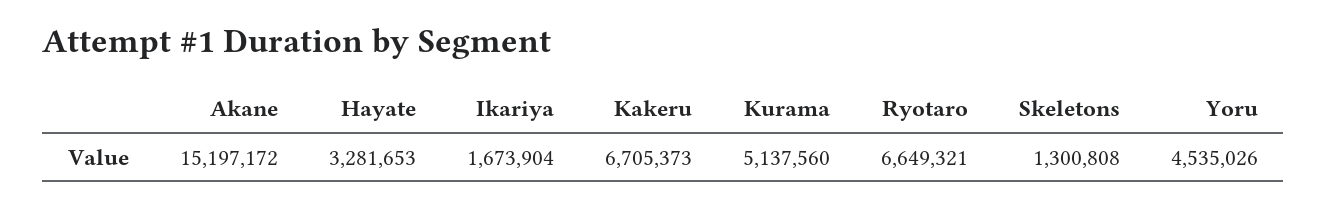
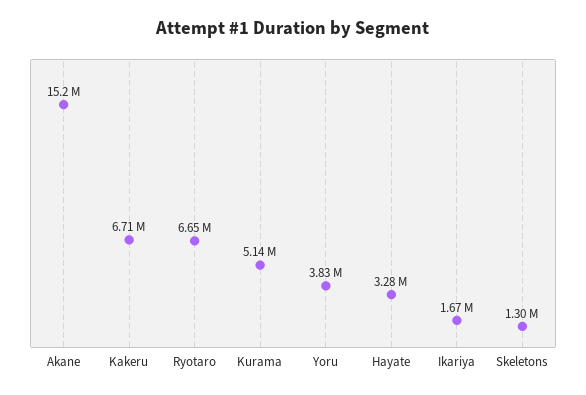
  {
    "Akane": 15197172,
    "Hayate": 3281653,
    "Ikariya": 1673904,
    "Kakeru": 6705373,
    "Kurama": 5137560,
    "Ryotaro": 6649321,
    "Skeletons": 1300808,
-   "Yoru": 4535026
+   "Yoru": 3830000
  }

